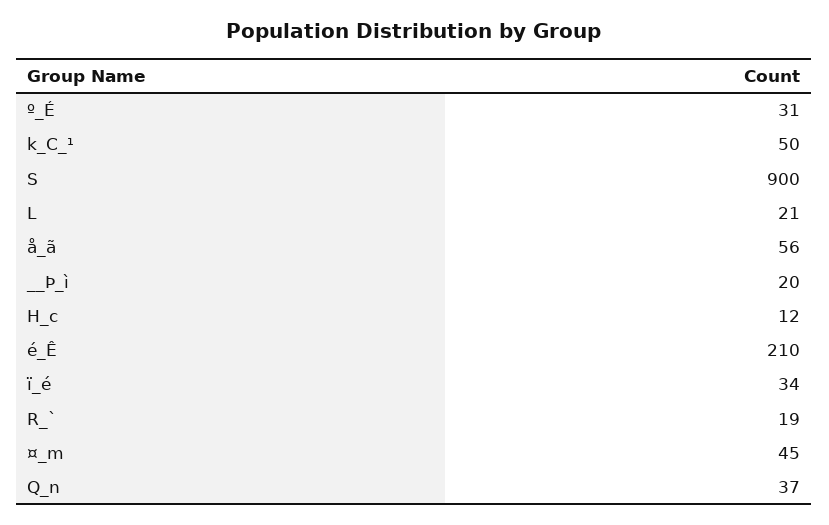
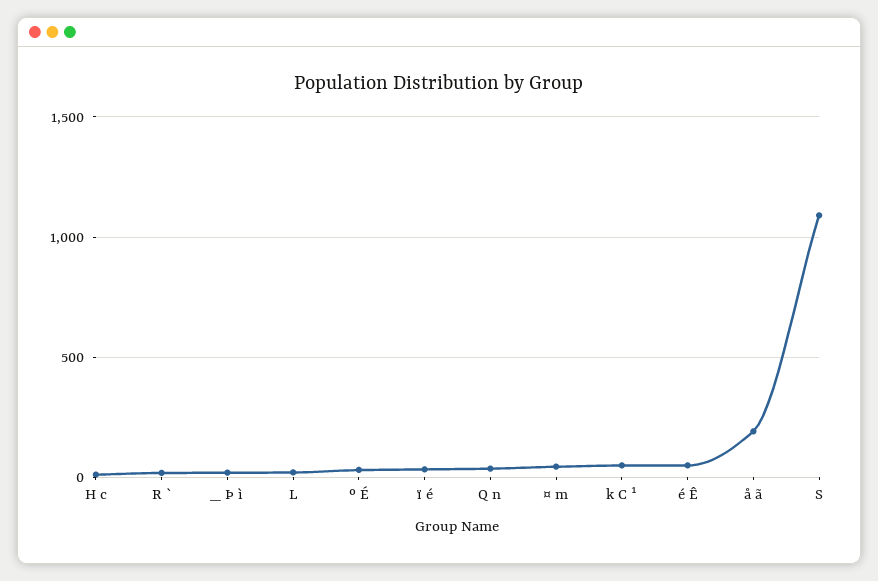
  {
    "º_É": 31,
    "k_C_¹": 50,
-   "S": 900,
+   "S": 1100,
    "L": 21,
-   "å_ã": 56,
+   "å_ã": 200,
    "__Þ_ì": 20,
    "H_c": 12,
-   "é_Ê": 210,
+   "é_Ê": 50,
    "ï_é": 34,
    "R_`": 19,
    "¤_m": 45,
    "Q_n": 37
  }

